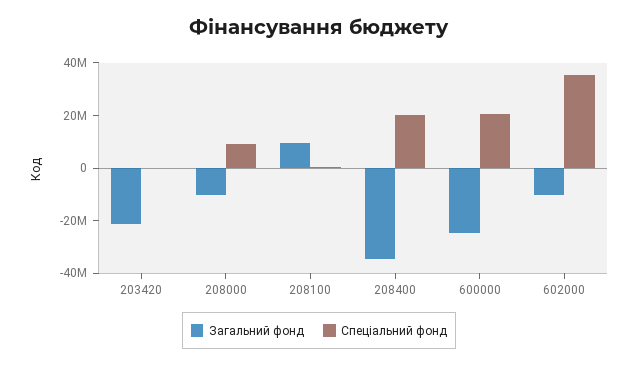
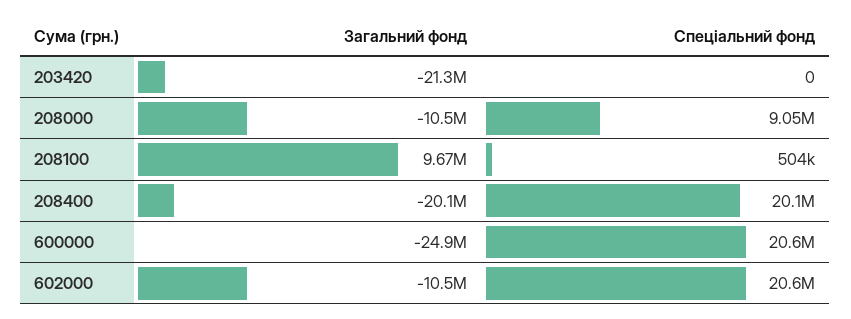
  {
    "Загальний фонд": {
      "203420": -21300000,
      "208000": -10500000,
      "208100": 9670000,
-     "208400": -35000000,
+     "208400": -20100000,
      "600000": -24900000,
      "602000": -10500000
    },
    "Спеціальний фонд": {
      "203420": 0,
      "208000": 9050000,
      "208100": 504000,
      "208400": 20100000,
      "600000": 20600000,
-     "602000": 35000000
+     "602000": 20600000
    }
  }

